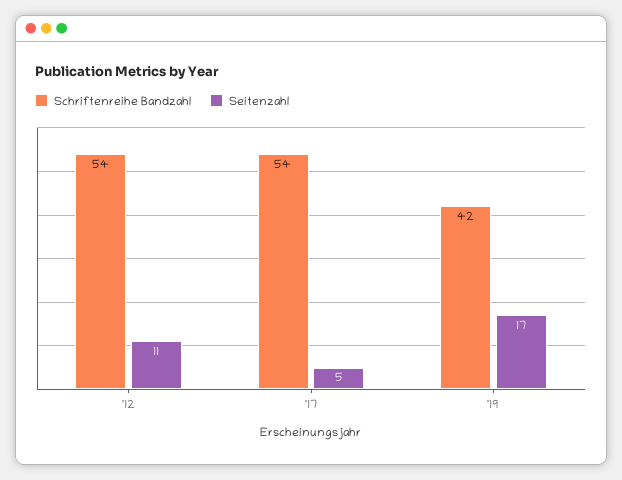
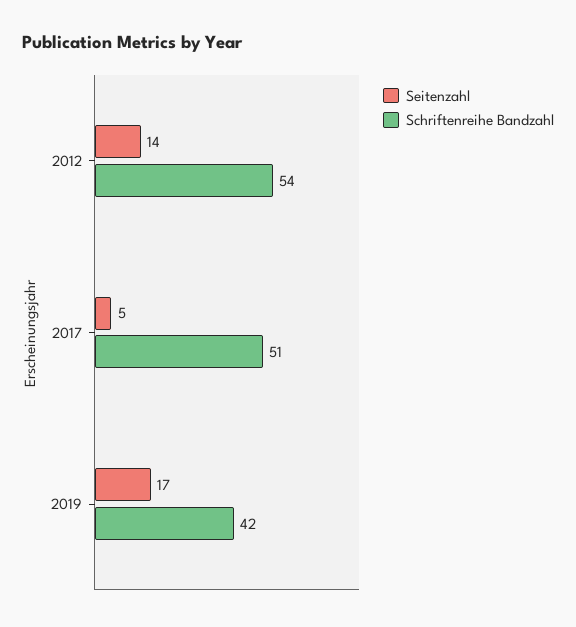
  {
    "Schriftenreihe Bandzahl": {
      "'12": 54,
-     "'17": 54,
+     "'17": 51,
      "'19": 42
    },
    "Seitenzahl": {
-     "'12": 11,
+     "'12": 14,
      "'17": 5,
      "'19": 17
    }
  }

